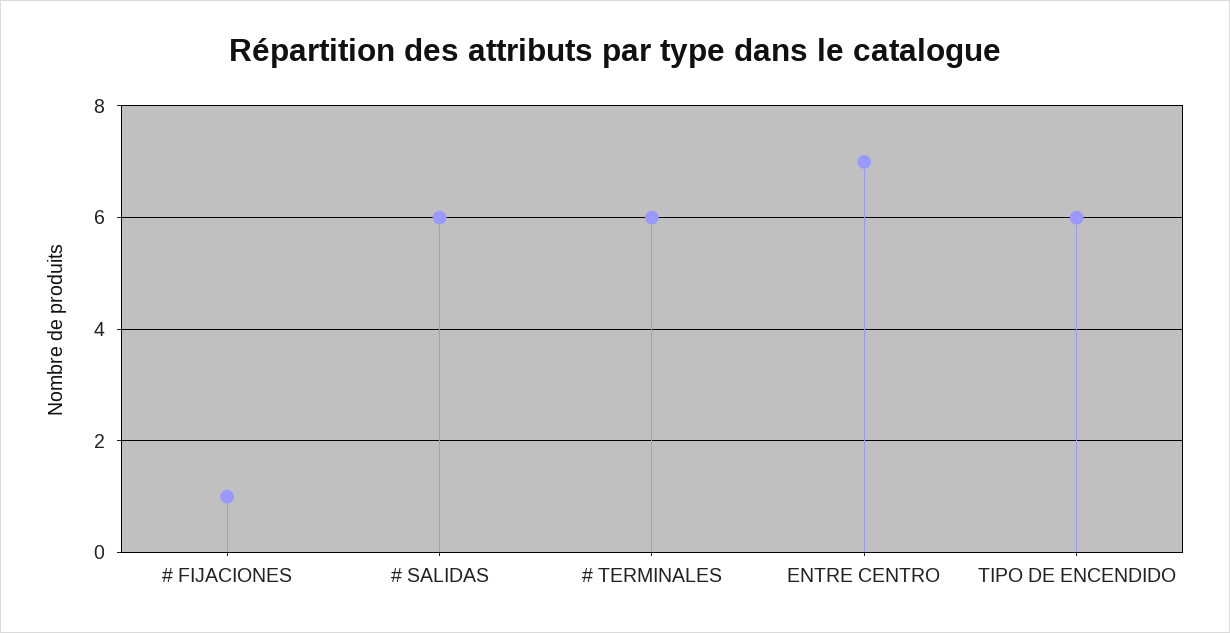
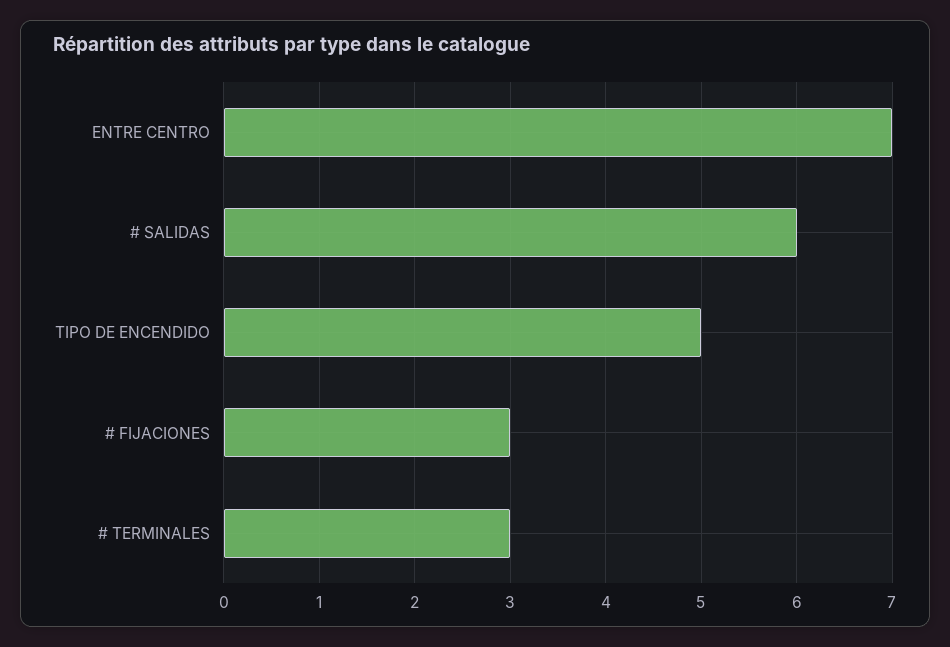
  {
-   "# FIJACIONES": 1,
+   "# FIJACIONES": 3,
    "# SALIDAS": 6,
-   "# TERMINALES": 6,
+   "# TERMINALES": 3,
    "ENTRE CENTRO": 7,
-   "TIPO DE ENCENDIDO": 6
+   "TIPO DE ENCENDIDO": 5
  }

